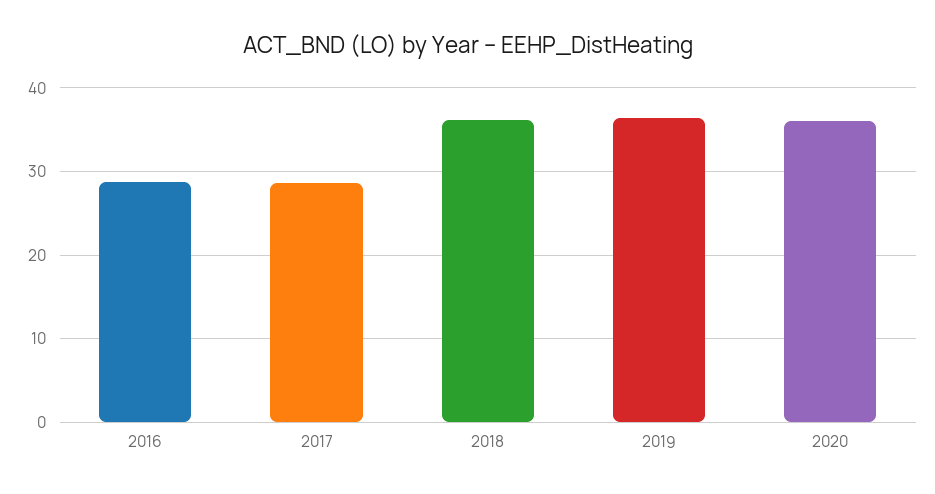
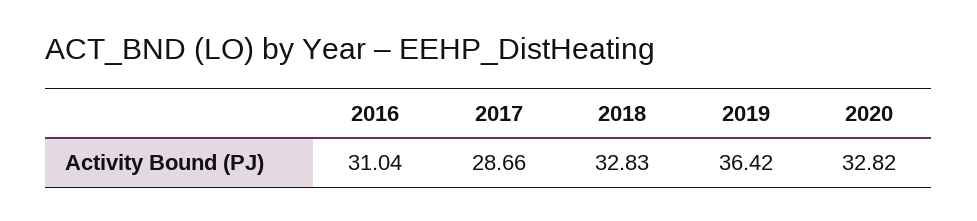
  {
-   "2016": 29,
+   "2016": 31.04,
    "2017": 28.66,
-   "2018": 36,
+   "2018": 32.83,
    "2019": 36.42,
-   "2020": 36
+   "2020": 32.82
  }

